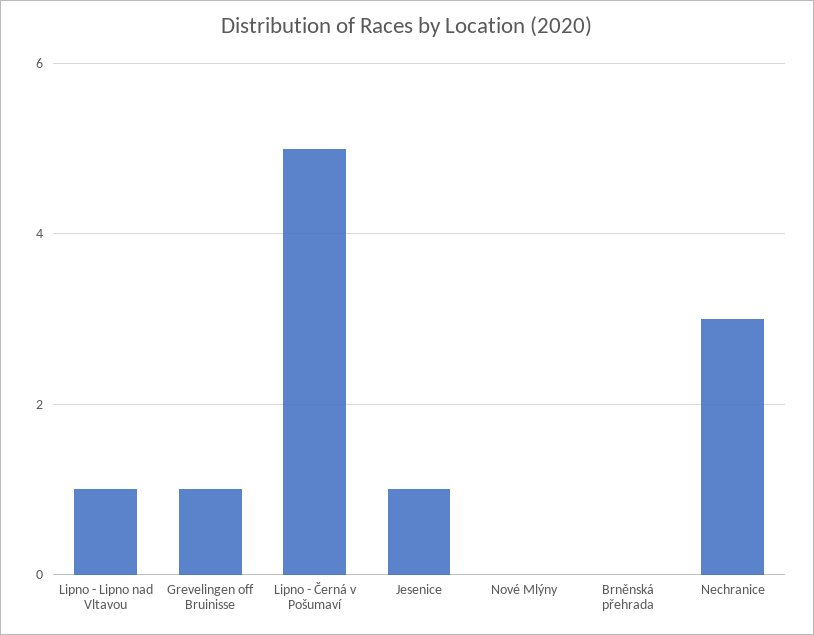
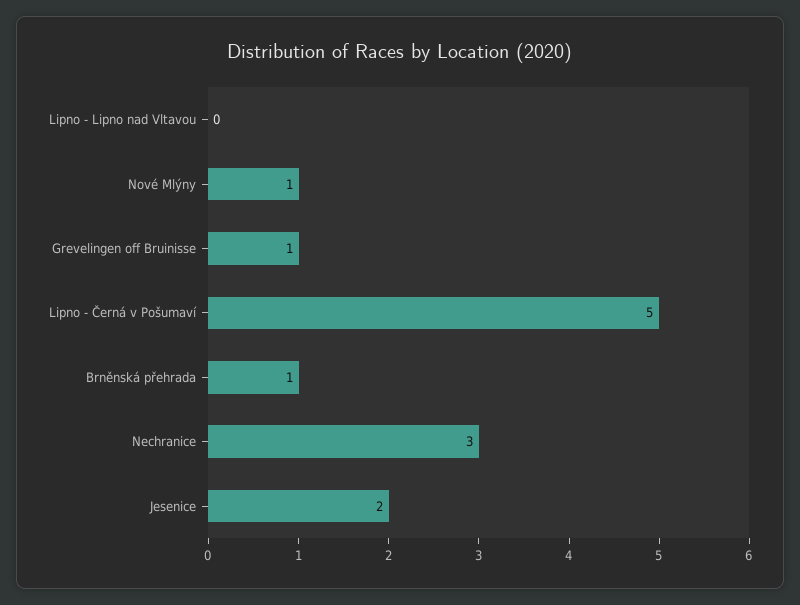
  {
-   "Lipno - Lipno nad Vltavou": 1,
+   "Lipno - Lipno nad Vltavou": 0,
    "Grevelingen off Bruinisse": 1,
    "Lipno - Černá v Pošumaví": 5,
-   "Jesenice": 1,
+   "Jesenice": 2,
-   "Nové Mlýny": 0,
+   "Nové Mlýny": 1,
-   "Brněnská přehrada": 0,
+   "Brněnská přehrada": 1,
    "Nechranice": 3
  }

